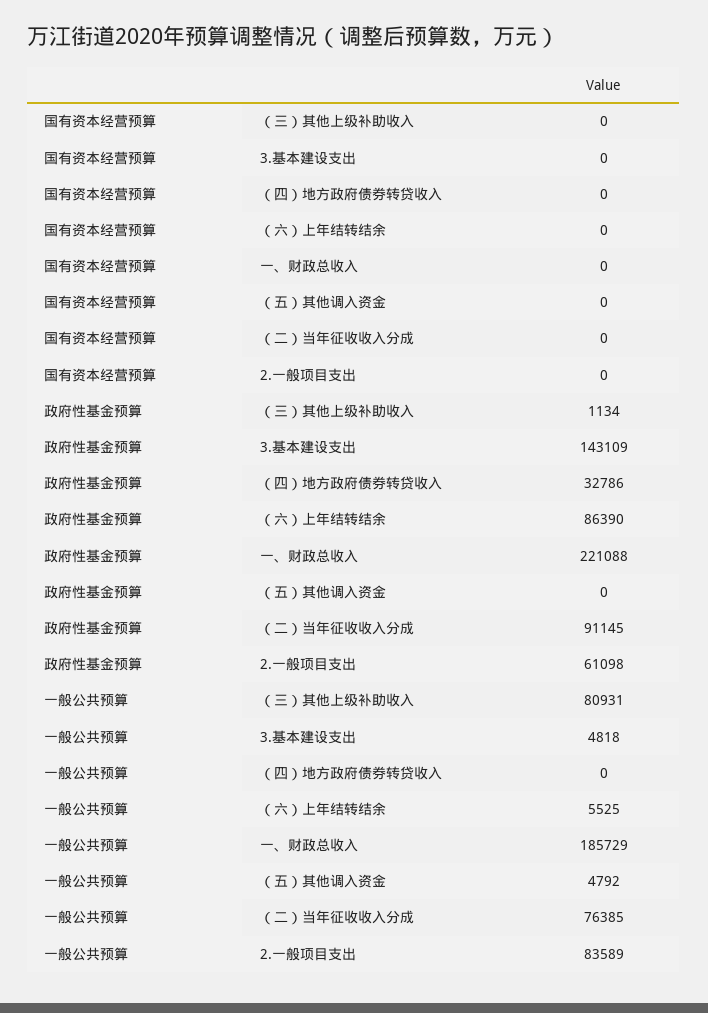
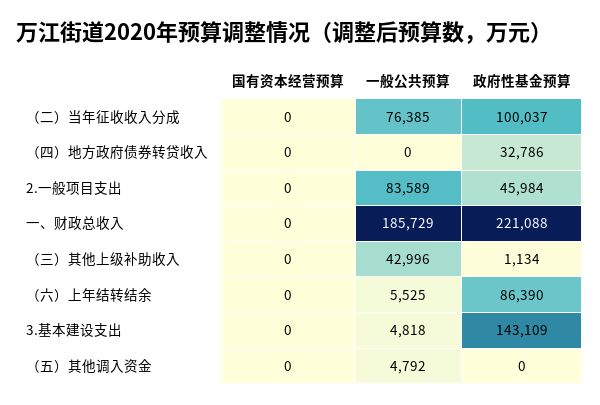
  {
    "国有资本经营预算": {
      "（三）其他上级补助收入": 0,
      "3.基本建设支出": 0,
      "（四）地方政府债券转贷收入": 0,
      "（六）上年结转结余": 0,
      "一、财政总收入": 0,
      "（五）其他调入资金": 0,
      "（二）当年征收收入分成": 0,
      "2.一般项目支出": 0
    },
    "政府性基金预算": {
      "（三）其他上级补助收入": 1134,
      "3.基本建设支出": 143109,
      "（四）地方政府债券转贷收入": 32786,
      "（六）上年结转结余": 86390,
      "一、财政总收入": 221088,
      "（五）其他调入资金": 0,
-     "（二）当年征收收入分成": 91145,
+     "（二）当年征收收入分成": 100037,
-     "2.一般项目支出": 61098
+     "2.一般项目支出": 45984
    },
    "一般公共预算": {
-     "（三）其他上级补助收入": 80931,
+     "（三）其他上级补助收入": 42996,
      "3.基本建设支出": 4818,
      "（四）地方政府债券转贷收入": 0,
      "（六）上年结转结余": 5525,
      "一、财政总收入": 185729,
      "（五）其他调入资金": 4792,
      "（二）当年征收收入分成": 76385,
      "2.一般项目支出": 83589
    }
  }

